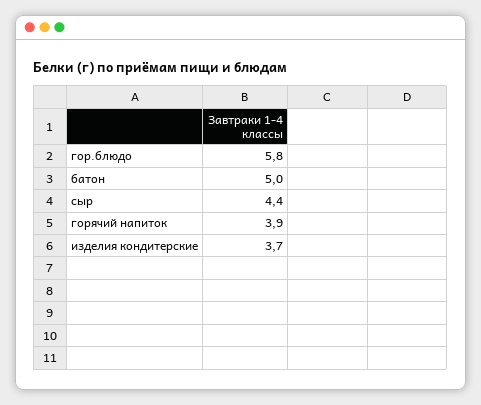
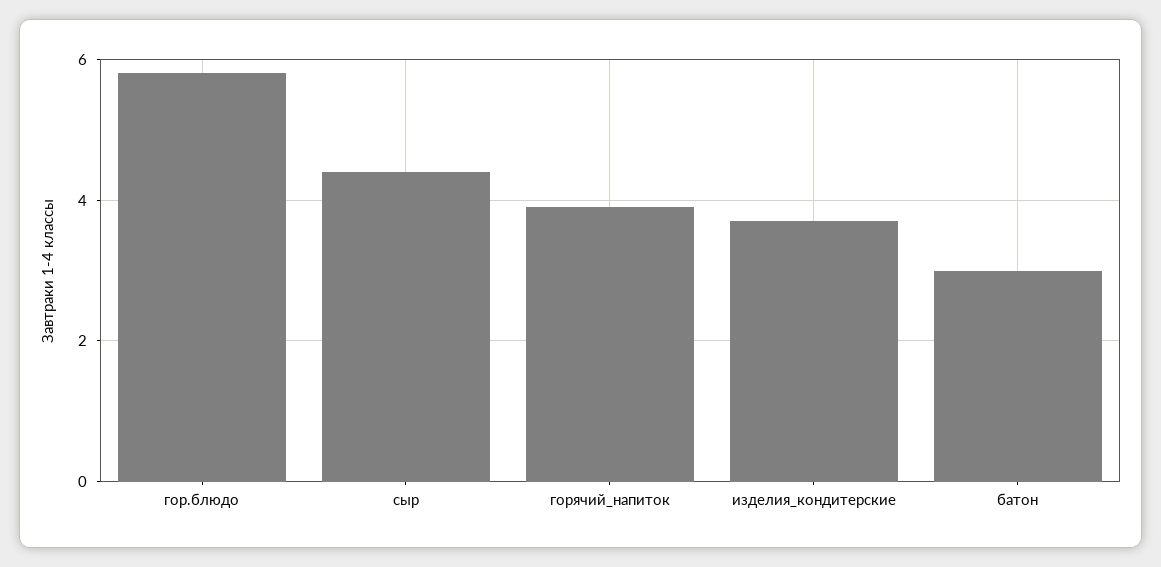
  {
    "гор.блюдо": 5.8,
-   "батон": 5,
+   "батон": 3,
    "сыр": 4.4,
    "горячий напиток": 3.9,
    "изделия кондитерские": 3.7
  }

